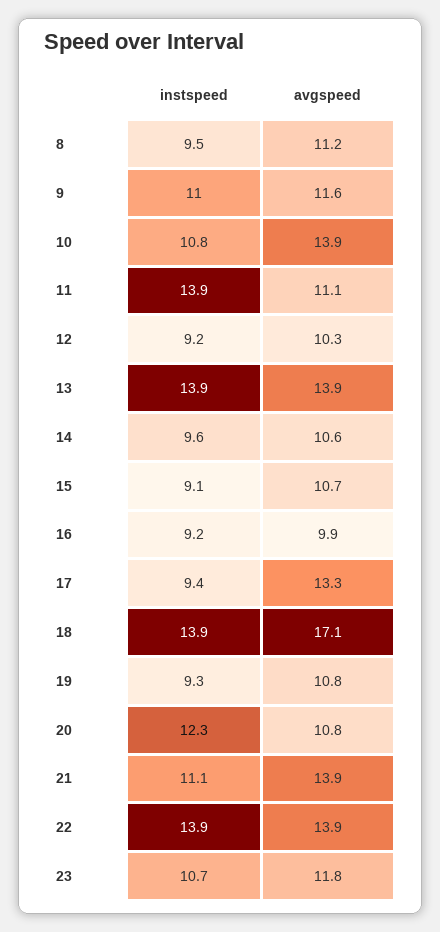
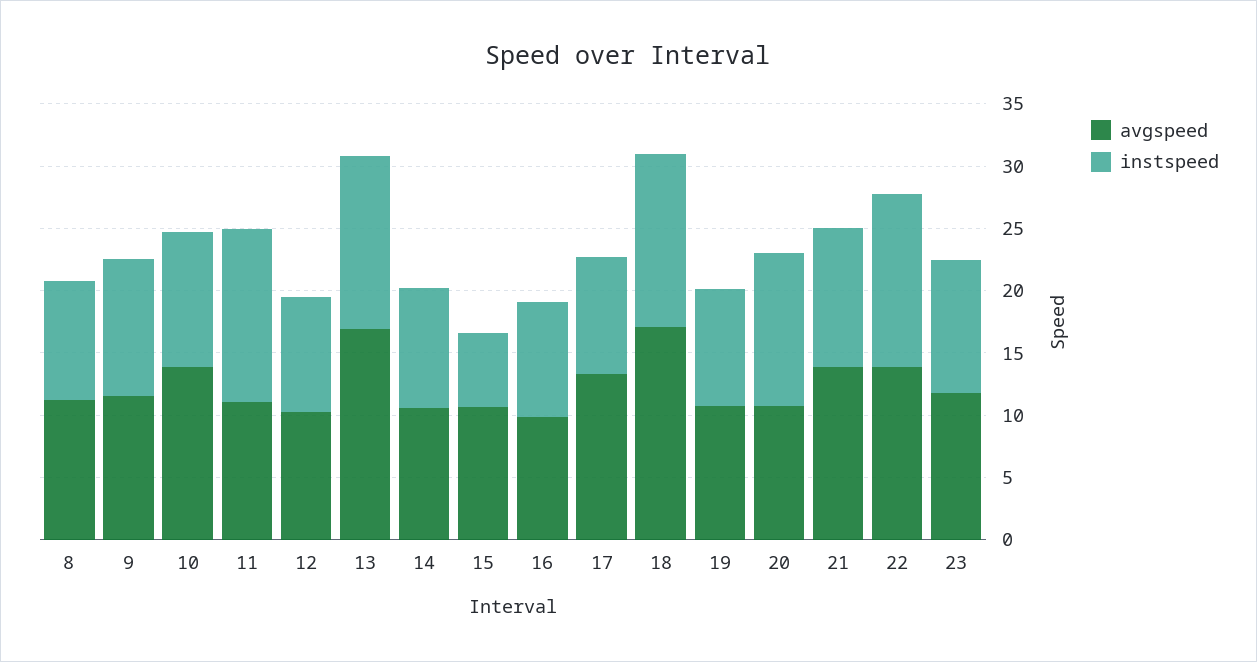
  {
    "instspeed": {
      "8": 9.5,
      "9": 11,
      "10": 10.8,
      "11": 13.9,
      "12": 9.2,
      "13": 13.9,
      "14": 9.6,
-     "15": 9.1,
+     "15": 6,
      "16": 9.2,
      "17": 9.4,
      "18": 13.9,
      "19": 9.3,
      "20": 12.3,
      "21": 11.1,
      "22": 13.9,
      "23": 10.7
    },
    "avgspeed": {
      "8": 11.2,
      "9": 11.6,
      "10": 13.9,
      "11": 11.1,
      "12": 10.3,
-     "13": 13.9,
+     "13": 17,
      "14": 10.6,
      "15": 10.7,
      "16": 9.9,
      "17": 13.3,
      "18": 17.1,
      "19": 10.8,
      "20": 10.8,
      "21": 13.9,
      "22": 13.9,
      "23": 11.8
    }
  }

